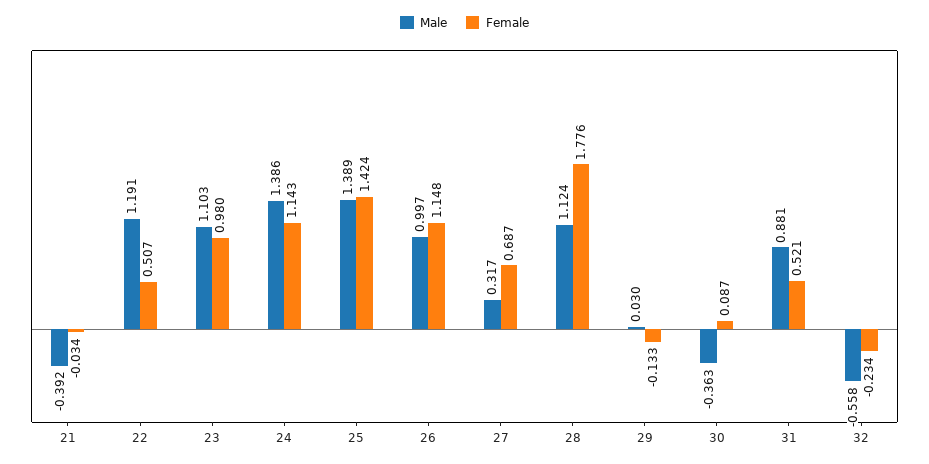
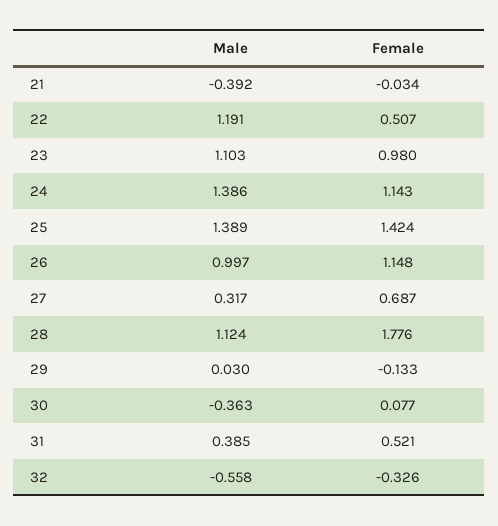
  {
    "Male": {
      "21": -0.392,
      "22": 1.191,
      "23": 1.103,
      "24": 1.386,
      "25": 1.389,
      "26": 0.997,
      "27": 0.317,
      "28": 1.124,
      "29": 0.03,
      "30": -0.363,
-     "31": 0.881,
+     "31": 0.385,
      "32": -0.558
    },
    "Female": {
      "21": -0.034,
      "22": 0.507,
      "23": 0.98,
      "24": 1.143,
      "25": 1.424,
      "26": 1.148,
      "27": 0.687,
      "28": 1.776,
      "29": -0.133,
-     "30": 0.087,
+     "30": 0.077,
      "31": 0.521,
-     "32": -0.234
+     "32": -0.326
    }
  }

